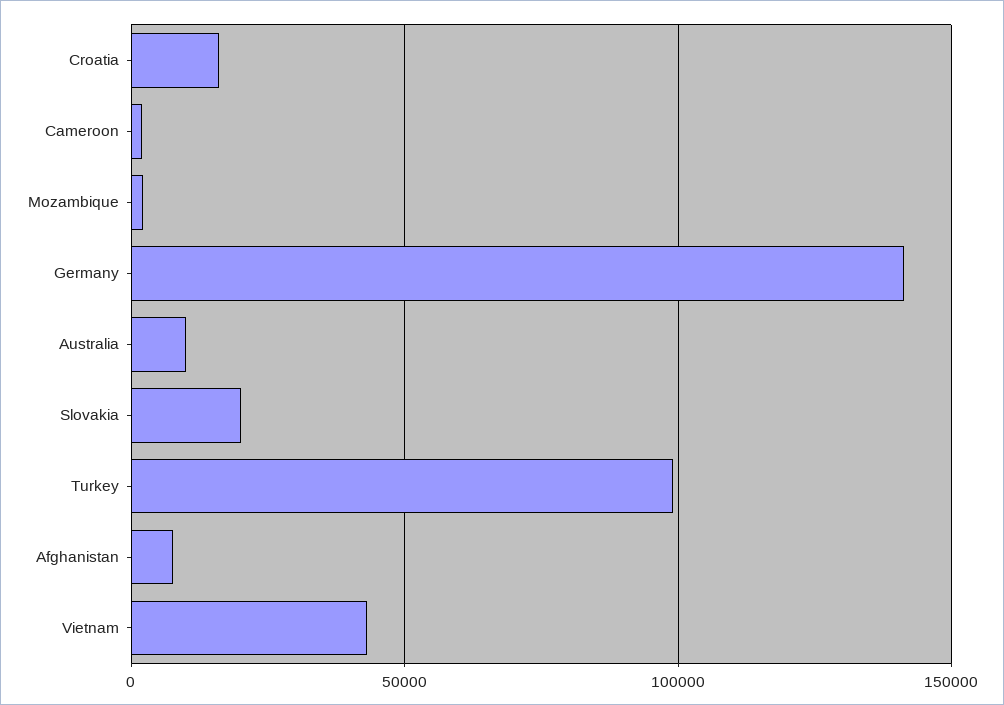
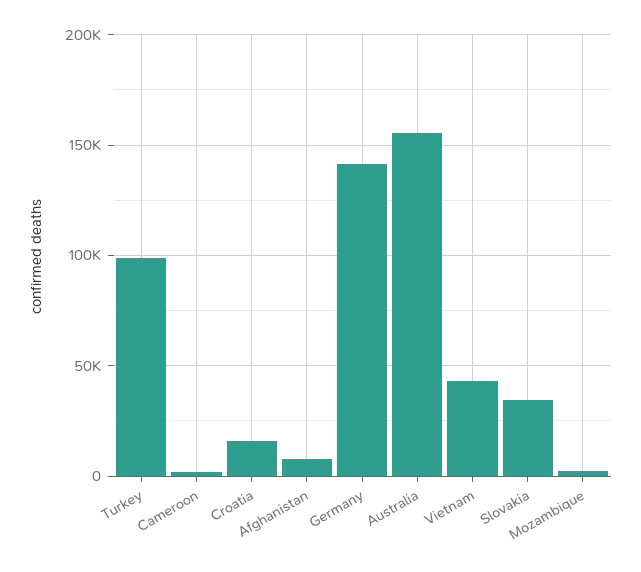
  {
    "Croatia": 15000,
    "Cameroon": 0,
    "Mozambique": 0,
    "Germany": 140000,
-   "Australia": 10000,
+   "Australia": 155000,
-   "Slovakia": 20000,
+   "Slovakia": 35000,
    "Turkey": 100000,
    "Afghanistan": 10000,
    "Vietnam": 45000
  }

